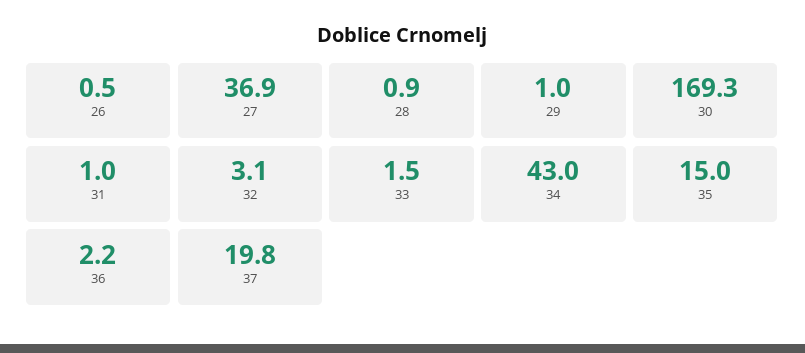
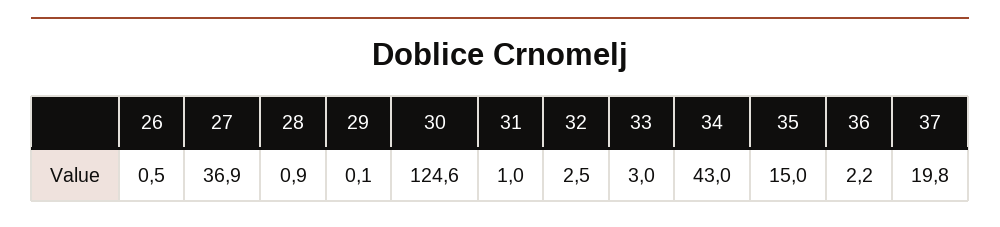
  {
    "26": 0.5,
    "27": 36.9,
    "28": 0.9,
-   "29": 1,
+   "29": 0.1,
-   "30": 169.3,
+   "30": 124.6,
    "31": 1,
-   "32": 3.1,
+   "32": 2.5,
-   "33": 1.5,
+   "33": 3,
    "34": 43,
    "35": 15,
    "36": 2.2,
    "37": 19.8
  }

